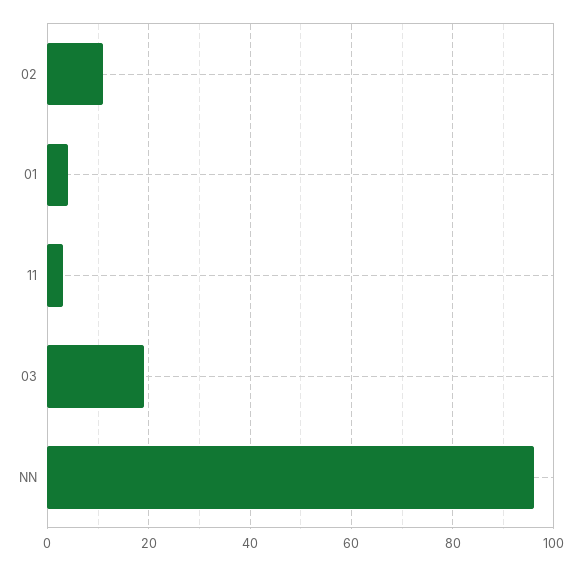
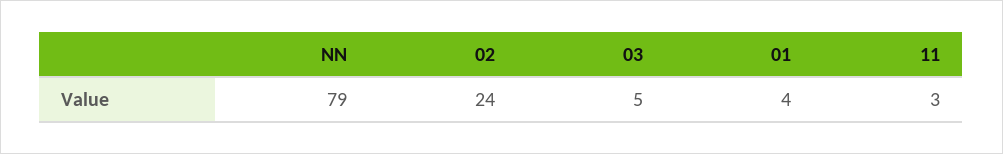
  {
-   "02": 10,
+   "02": 24,
    "01": 4,
    "11": 3,
-   "03": 20,
+   "03": 5,
-   "NN": 95
+   "NN": 79
  }

